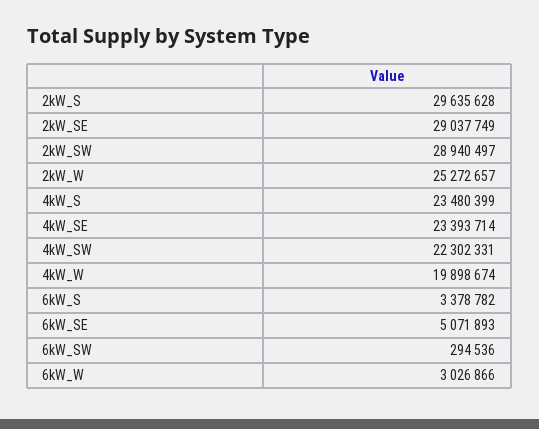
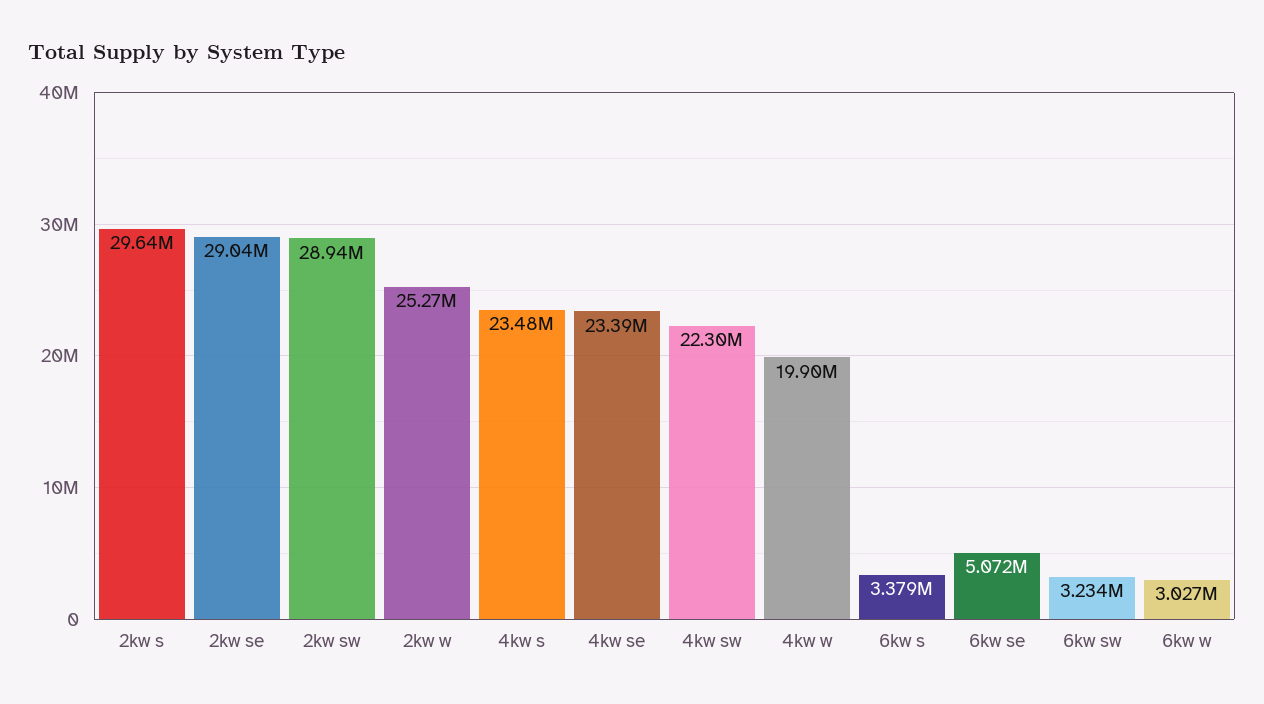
  {
    "2kW_S": 29635628,
    "2kW_SE": 29037749,
    "2kW_SW": 28940497,
    "2kW_W": 25272657,
    "4kW_S": 23480399,
    "4kW_SE": 23393714,
    "4kW_SW": 22302331,
    "4kW_W": 19898674,
    "6kW_S": 3378782,
    "6kW_SE": 5071893,
-   "6kW_SW": 294536,
+   "6kW_SW": 3234000,
    "6kW_W": 3026866
  }

